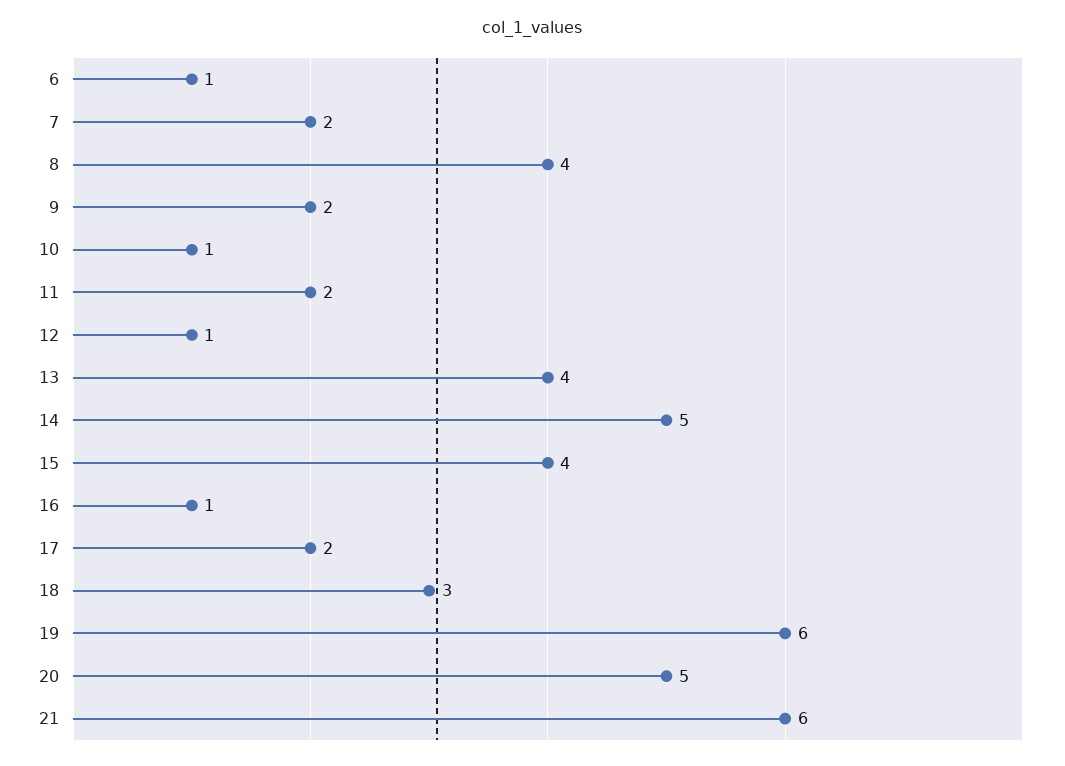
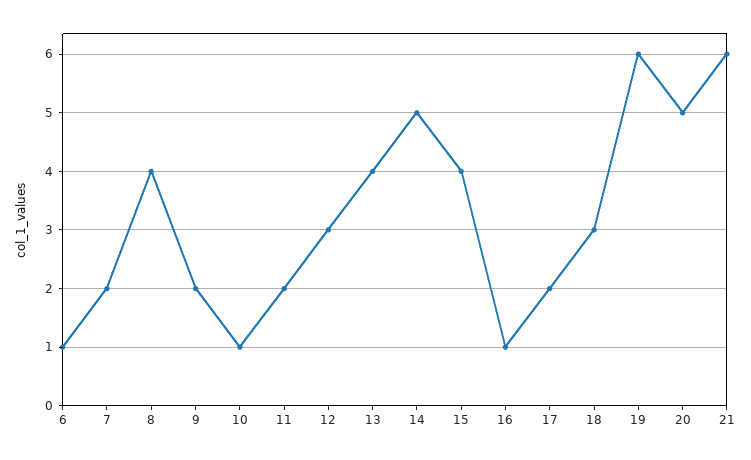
  {
    "6": 1,
    "7": 2,
    "8": 4,
    "9": 2,
    "10": 1,
    "11": 2,
-   "12": 1,
+   "12": 3,
    "13": 4,
    "14": 5,
    "15": 4,
    "16": 1,
    "17": 2,
    "18": 3,
    "19": 6,
    "20": 5,
    "21": 6
  }

